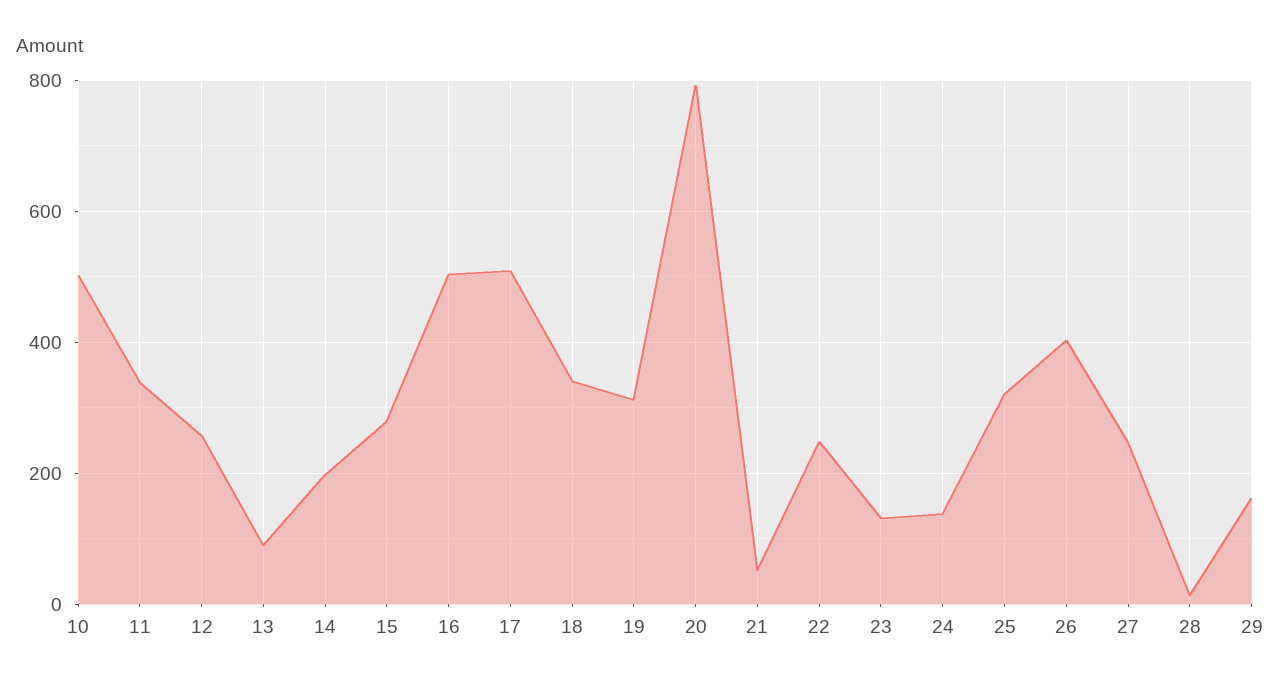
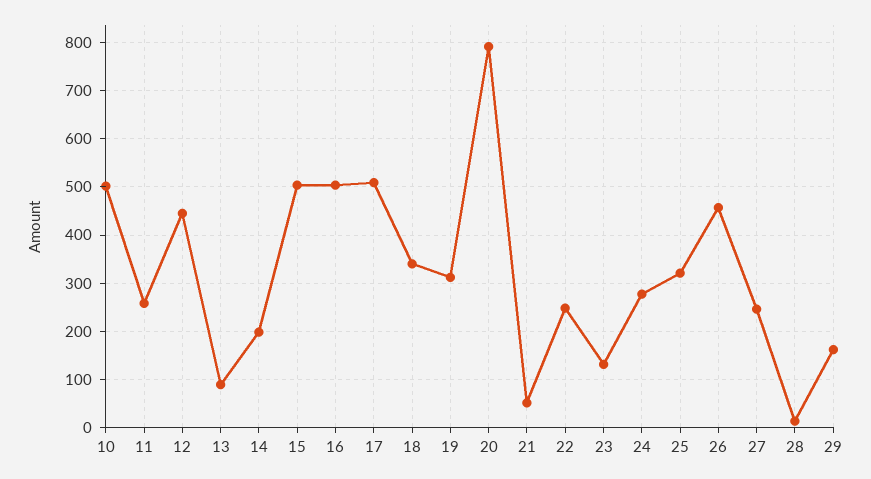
  {
    "10": 500,
-   "11": 340,
+   "11": 260,
-   "12": 260,
+   "12": 440,
    "13": 80,
    "14": 200,
-   "15": 280,
+   "15": 500,
    "16": 500,
    "17": 500,
    "18": 340,
    "19": 320,
    "20": 800,
    "21": 60,
    "22": 240,
    "23": 140,
-   "24": 140,
+   "24": 280,
    "25": 320,
-   "26": 400,
+   "26": 460,
    "27": 240,
    "28": 20,
    "29": 160
  }

